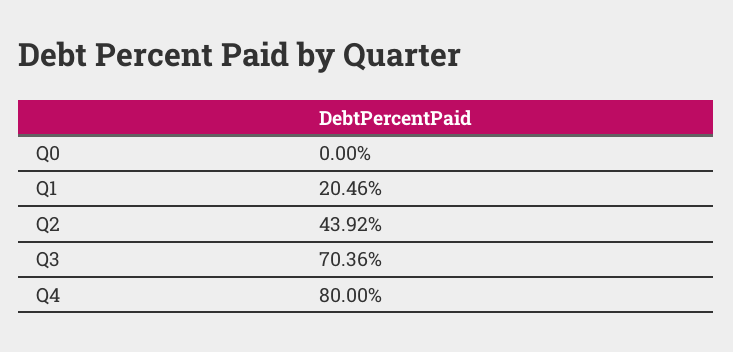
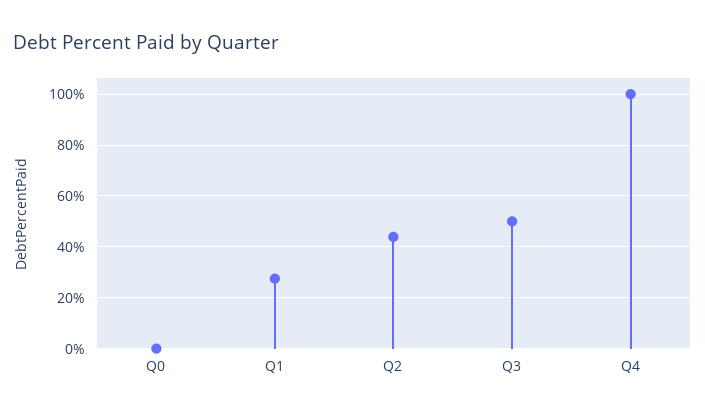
  {
    "Q0": 0,
-   "Q1": 20.46,
+   "Q1": 27.5,
    "Q2": 43.92,
-   "Q3": 70.36,
+   "Q3": 50,
-   "Q4": 80
+   "Q4": 100
  }

